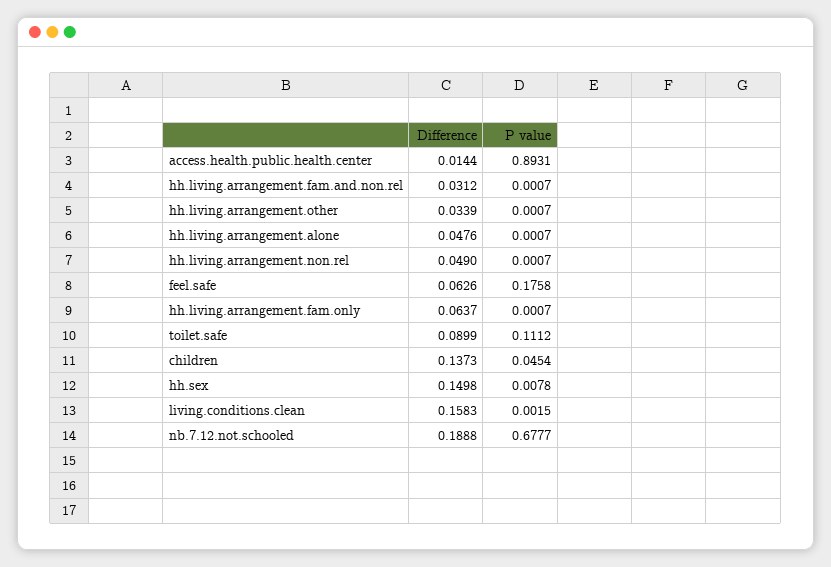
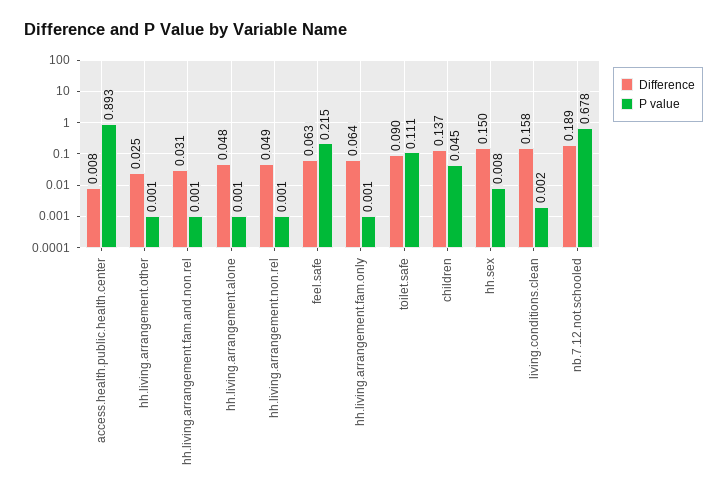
  {
    "Difference": {
-     "access.health.public.health.center": 0.0144,
+     "access.health.public.health.center": 0.008,
      "hh.living.arrangement.fam.and.non.rel": 0.0312,
-     "hh.living.arrangement.other": 0.0339,
+     "hh.living.arrangement.other": 0.025,
      "hh.living.arrangement.alone": 0.0476,
      "hh.living.arrangement.non.rel": 0.049,
      "feel.safe": 0.0626,
      "hh.living.arrangement.fam.only": 0.0637,
      "toilet.safe": 0.0899,
      "children": 0.1373,
      "hh.sex": 0.1498,
      "living.conditions.clean": 0.1583,
      "nb.7.12.not.schooled": 0.1888
    },
    "P value": {
      "access.health.public.health.center": 0.8931,
      "hh.living.arrangement.fam.and.non.rel": 0.0007,
      "hh.living.arrangement.other": 0.0007,
      "hh.living.arrangement.alone": 0.0007,
      "hh.living.arrangement.non.rel": 0.0007,
-     "feel.safe": 0.1758,
+     "feel.safe": 0.215,
      "hh.living.arrangement.fam.only": 0.0007,
      "toilet.safe": 0.1112,
      "children": 0.0454,
      "hh.sex": 0.0078,
      "living.conditions.clean": 0.0015,
      "nb.7.12.not.schooled": 0.6777
    }
  }

